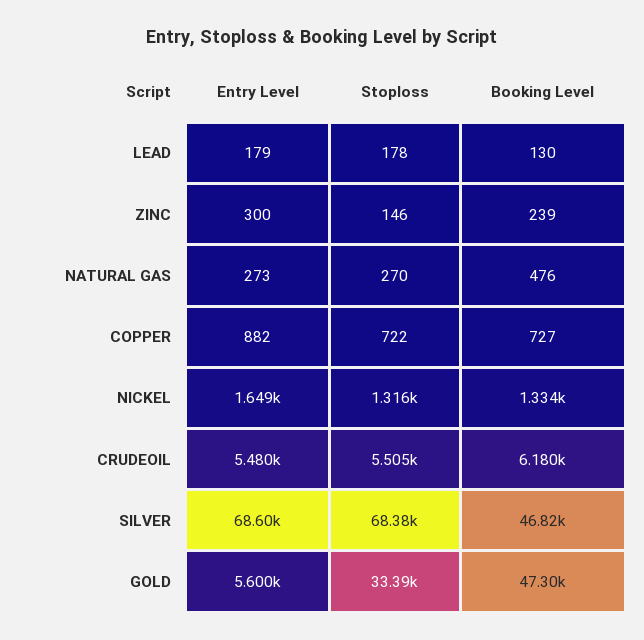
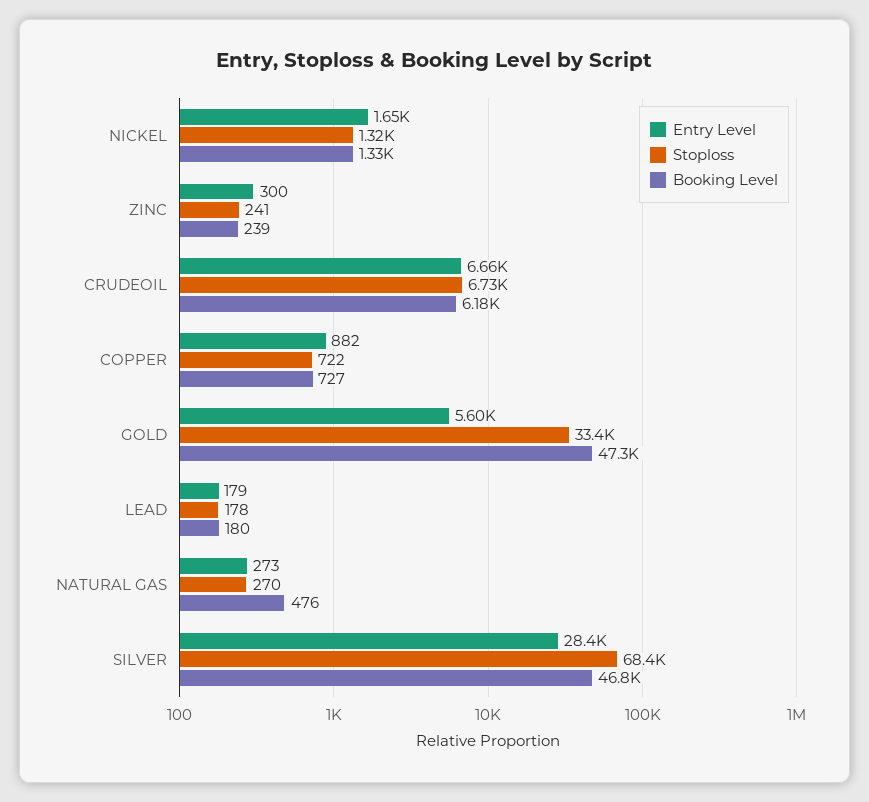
  {
    "Entry Level": {
      "LEAD": 179,
      "ZINC": 300,
      "NATURAL GAS": 273,
      "COPPER": 882,
      "NICKEL": 1649,
-     "CRUDEOIL": 5480,
+     "CRUDEOIL": 6660,
-     "SILVER": 68600,
+     "SILVER": 28400,
      "GOLD": 5600
    },
    "Stoploss": {
      "LEAD": 178,
-     "ZINC": 146,
+     "ZINC": 241,
      "NATURAL GAS": 270,
      "COPPER": 722,
      "NICKEL": 1316,
-     "CRUDEOIL": 5505,
+     "CRUDEOIL": 6730,
      "SILVER": 68380,
      "GOLD": 33390
    },
    "Booking Level": {
-     "LEAD": 130,
+     "LEAD": 180,
      "ZINC": 239,
      "NATURAL GAS": 476,
      "COPPER": 727,
      "NICKEL": 1334,
      "CRUDEOIL": 6180,
      "SILVER": 46820,
      "GOLD": 47300
    }
  }

